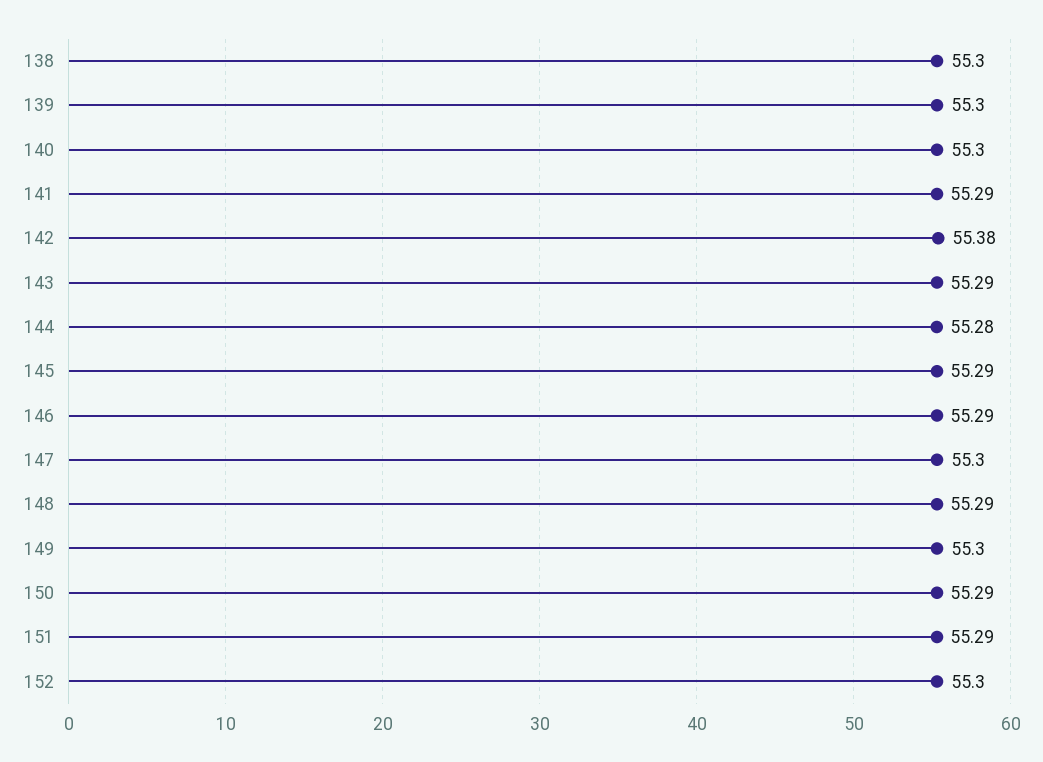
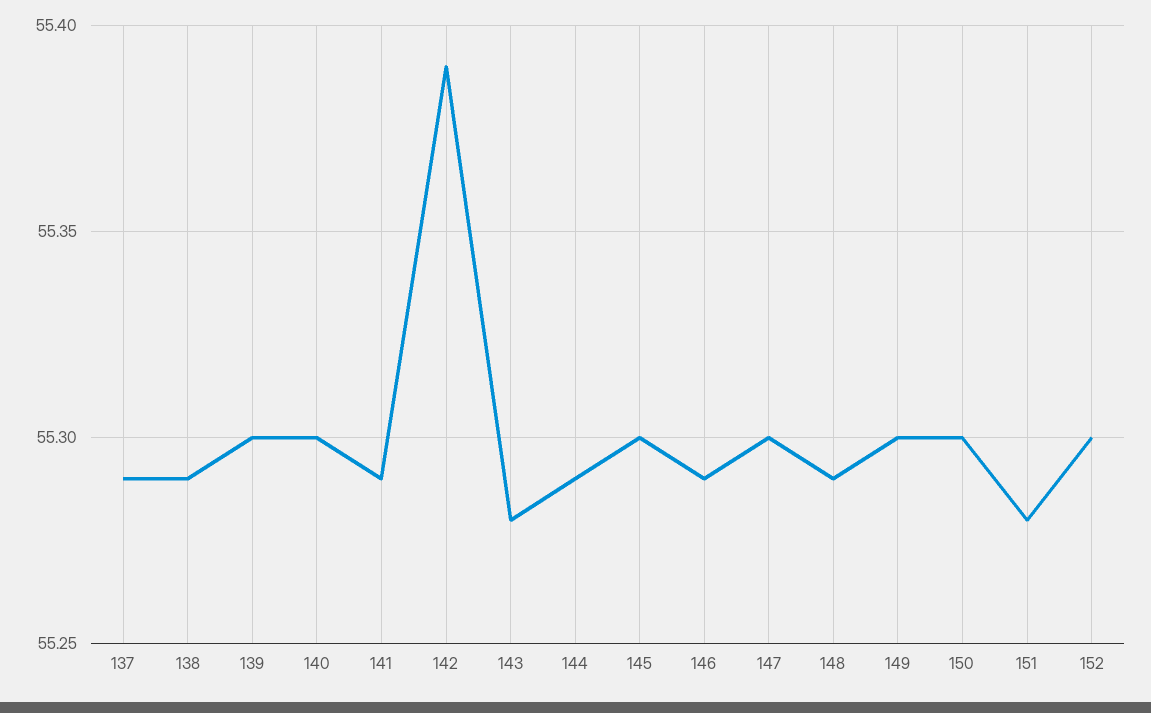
  {
-   "138": 55.3,
+   "138": 55.29,
    "139": 55.3,
    "140": 55.3,
    "141": 55.29,
-   "142": 55.38,
+   "142": 55.39,
-   "143": 55.29,
+   "143": 55.28,
-   "144": 55.28,
+   "144": 55.29,
-   "145": 55.29,
+   "145": 55.3,
    "146": 55.29,
    "147": 55.3,
    "148": 55.29,
    "149": 55.3,
-   "150": 55.29,
+   "150": 55.3,
-   "151": 55.29,
+   "151": 55.28,
-   "152": 55.3
+   "152": 55.3,
+   "137": 55.29
  }

